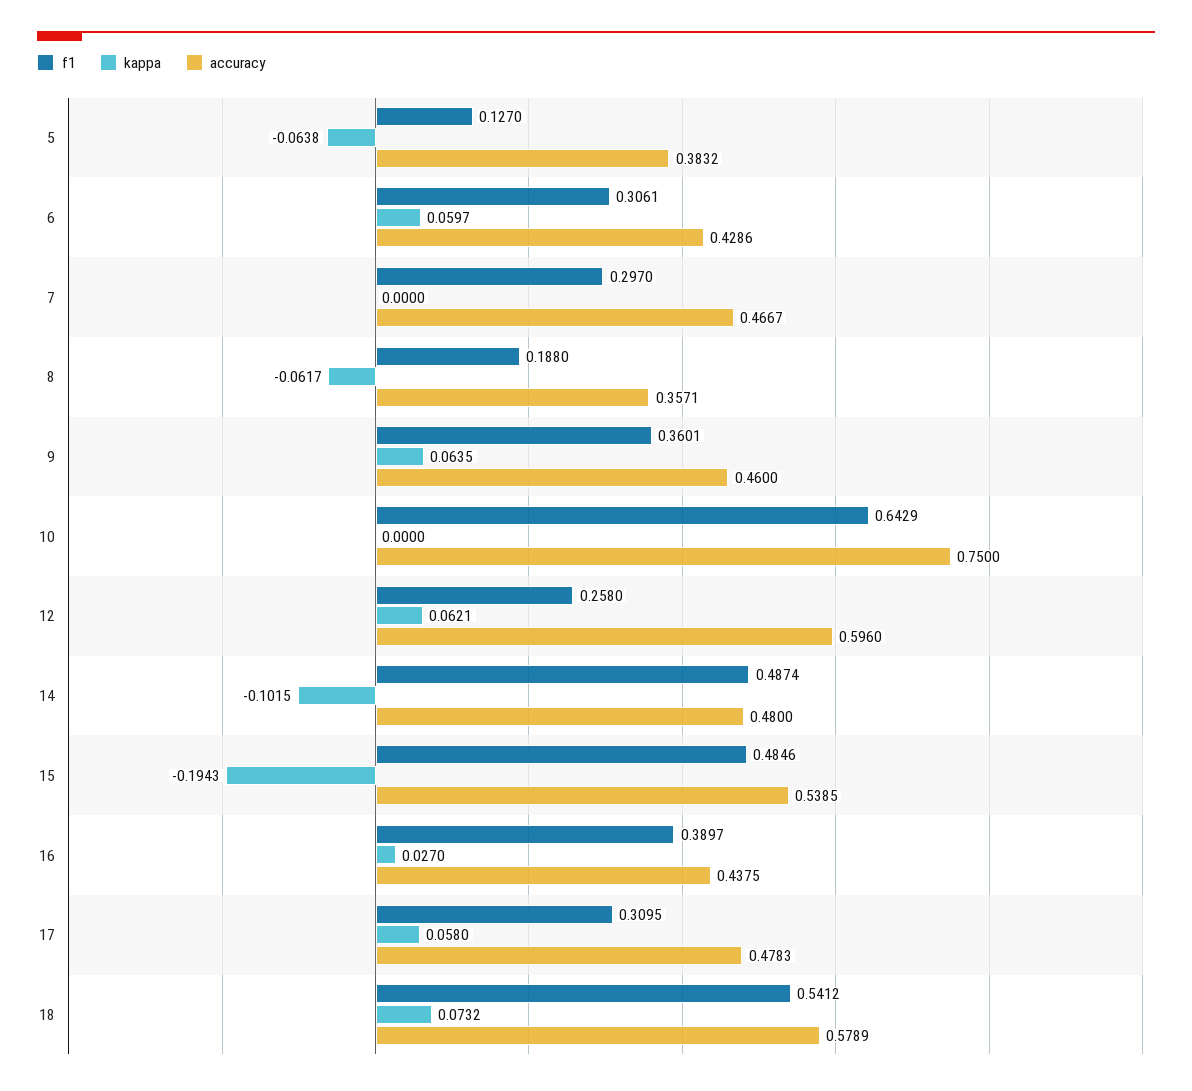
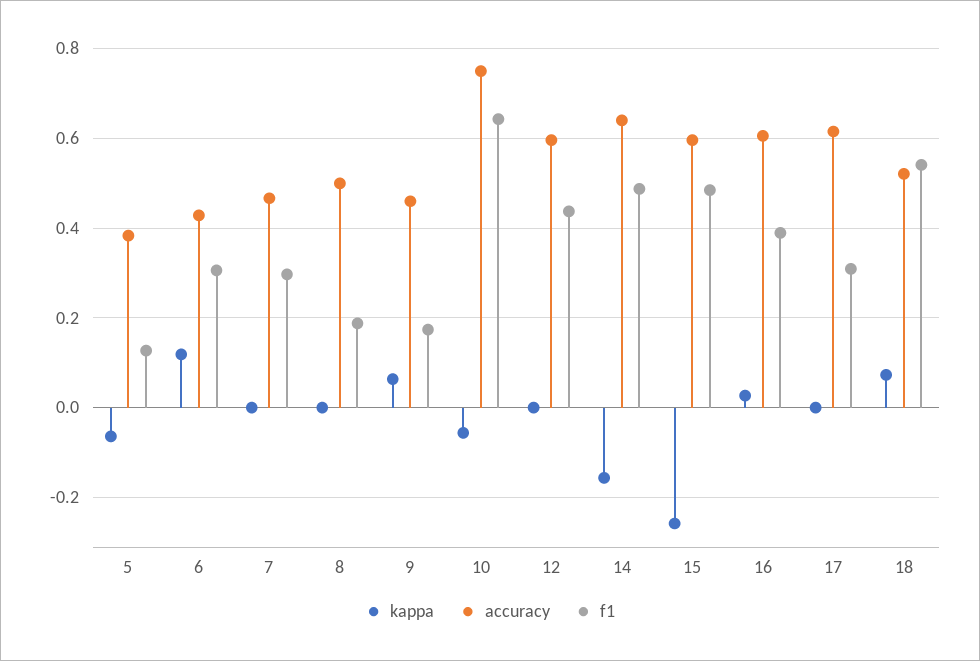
  {
    "f1": {
      "5": 0.127,
      "6": 0.3061,
      "7": 0.297,
      "8": 0.188,
-     "9": 0.3601,
+     "9": 0.18,
      "10": 0.6429,
-     "12": 0.258,
+     "12": 0.44,
      "14": 0.4874,
      "15": 0.4846,
      "16": 0.3897,
      "17": 0.3095,
      "18": 0.5412
    },
    "kappa": {
      "5": -0.0638,
-     "6": 0.0597,
+     "6": 0.12,
      "7": 0,
-     "8": -0.0617,
+     "8": 0,
      "9": 0.0635,
-     "10": 0,
+     "10": -0.06,
-     "12": 0.0621,
+     "12": 0,
-     "14": -0.1015,
+     "14": -0.16,
-     "15": -0.1943,
+     "15": -0.26,
      "16": 0.027,
-     "17": 0.058,
+     "17": 0,
      "18": 0.0732
    },
    "accuracy": {
      "5": 0.3832,
      "6": 0.4286,
      "7": 0.4667,
-     "8": 0.3571,
+     "8": 0.5,
      "9": 0.46,
      "10": 0.75,
      "12": 0.596,
-     "14": 0.48,
+     "14": 0.64,
-     "15": 0.5385,
+     "15": 0.6,
-     "16": 0.4375,
+     "16": 0.6,
-     "17": 0.4783,
+     "17": 0.62,
-     "18": 0.5789
+     "18": 0.52
    }
  }

